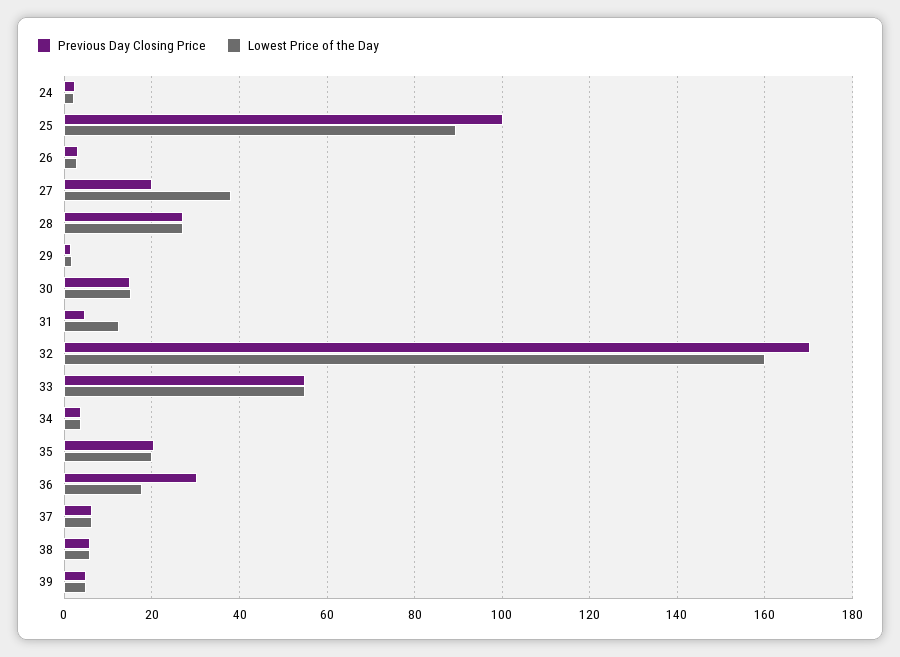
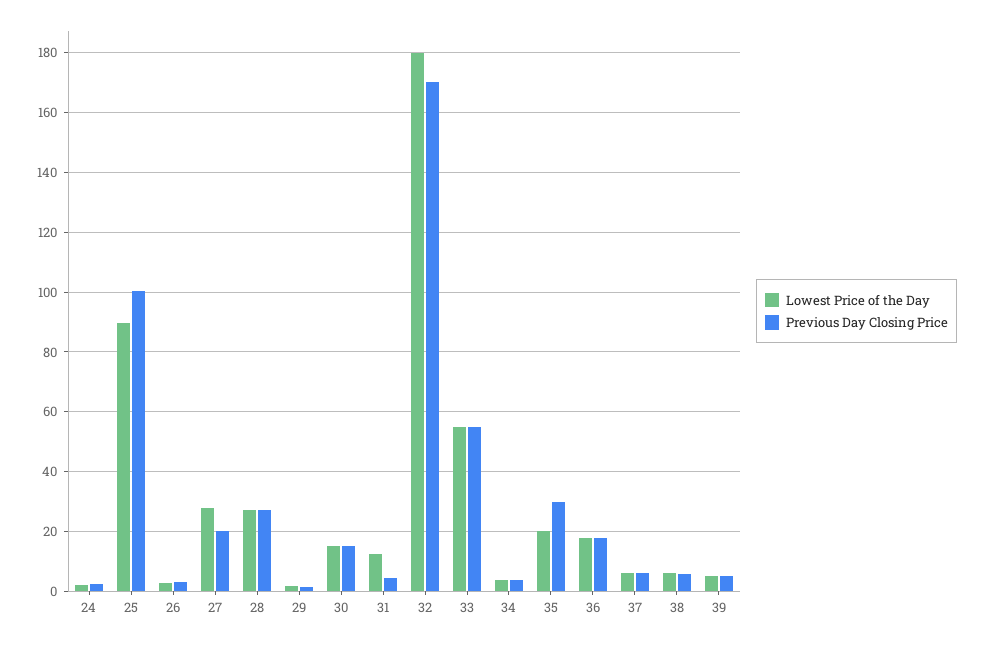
  {
    "Previous Day Closing Price": {
      "24": 2,
      "25": 100,
      "26": 4,
      "27": 20,
      "28": 28,
      "29": 2,
      "30": 16,
      "31": 4,
      "32": 170,
      "33": 56,
      "34": 4,
-     "35": 20,
+     "35": 30,
-     "36": 30,
+     "36": 17.5,
      "37": 6,
      "38": 6,
      "39": 6
    },
    "Lowest Price of the Day": {
      "24": 2,
      "25": 90,
      "26": 2,
-     "27": 38,
+     "27": 27.5,
      "28": 28,
      "29": 2,
      "30": 16,
      "31": 12,
-     "32": 160,
+     "32": 180,
      "33": 56,
      "34": 4,
      "35": 20,
      "36": 18,
      "37": 6,
      "38": 6,
      "39": 6
    }
  }

